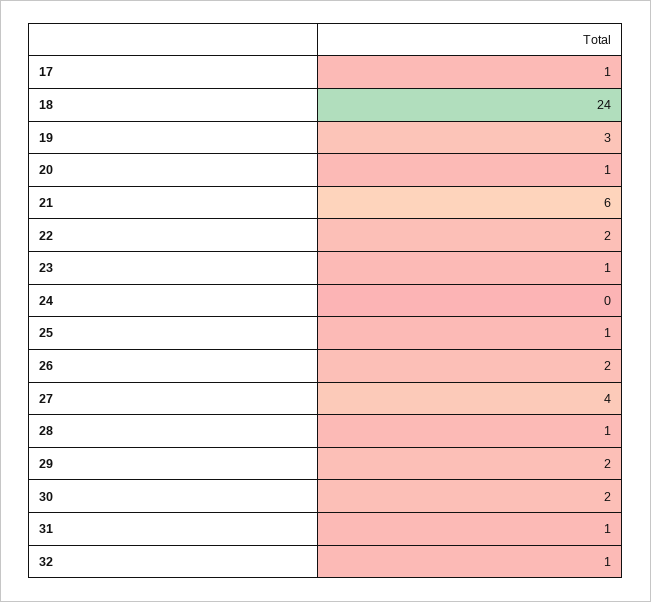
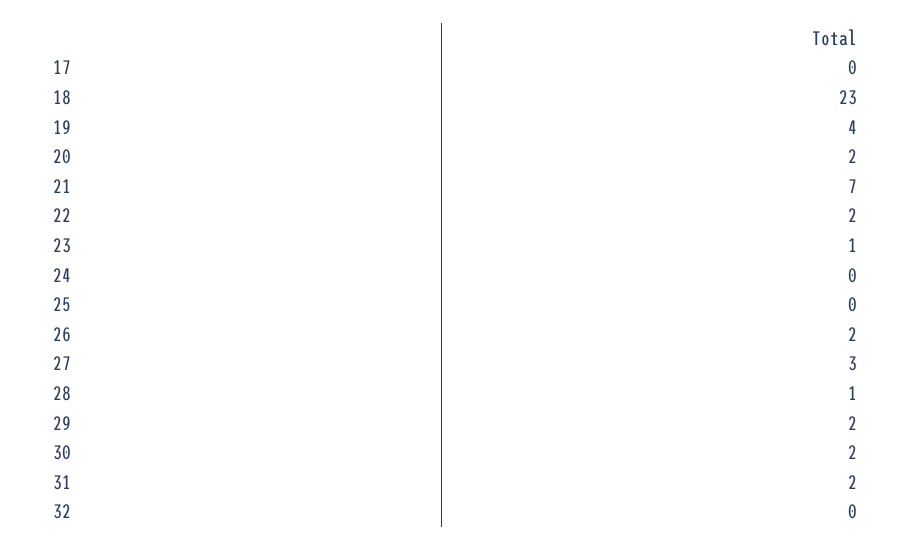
  {
-   "17": 1,
+   "17": 0,
-   "18": 24,
+   "18": 23,
-   "19": 3,
+   "19": 4,
-   "20": 1,
+   "20": 2,
-   "21": 6,
+   "21": 7,
    "22": 2,
    "23": 1,
    "24": 0,
-   "25": 1,
+   "25": 0,
    "26": 2,
-   "27": 4,
+   "27": 3,
    "28": 1,
    "29": 2,
    "30": 2,
-   "31": 1,
+   "31": 2,
-   "32": 1
+   "32": 0
  }

